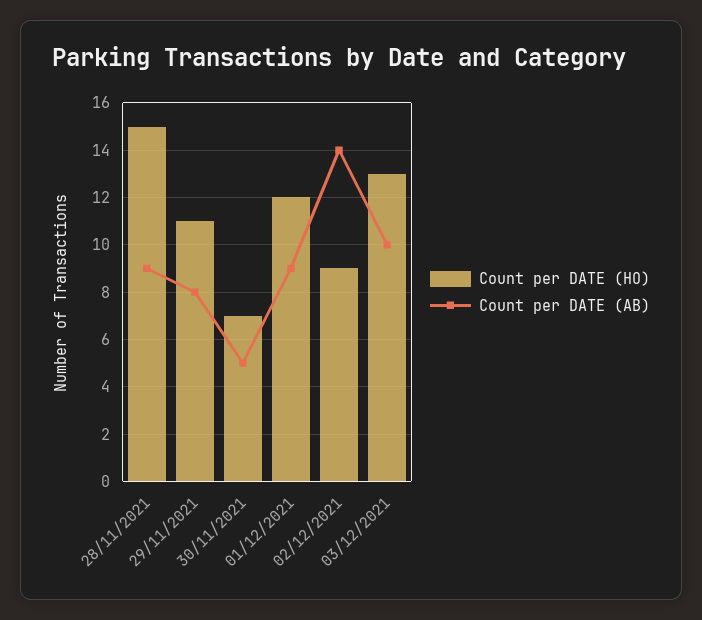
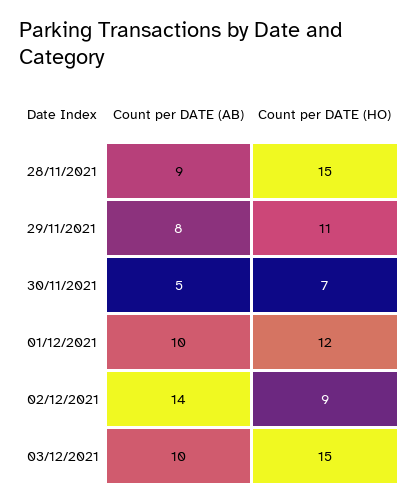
  {
    "Count per DATE (HO)": {
      "28/11/2021": 15,
      "29/11/2021": 11,
      "30/11/2021": 7,
      "01/12/2021": 12,
      "02/12/2021": 9,
-     "03/12/2021": 13
+     "03/12/2021": 15
    },
    "Count per DATE (AB)": {
      "28/11/2021": 9,
      "29/11/2021": 8,
      "30/11/2021": 5,
-     "01/12/2021": 9,
+     "01/12/2021": 10,
      "02/12/2021": 14,
      "03/12/2021": 10
    }
  }

